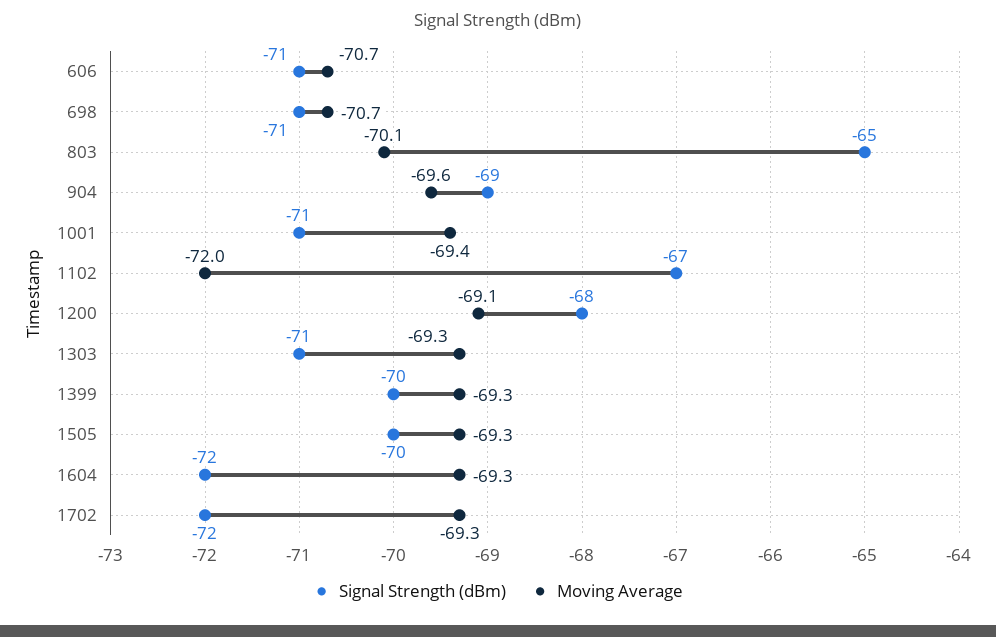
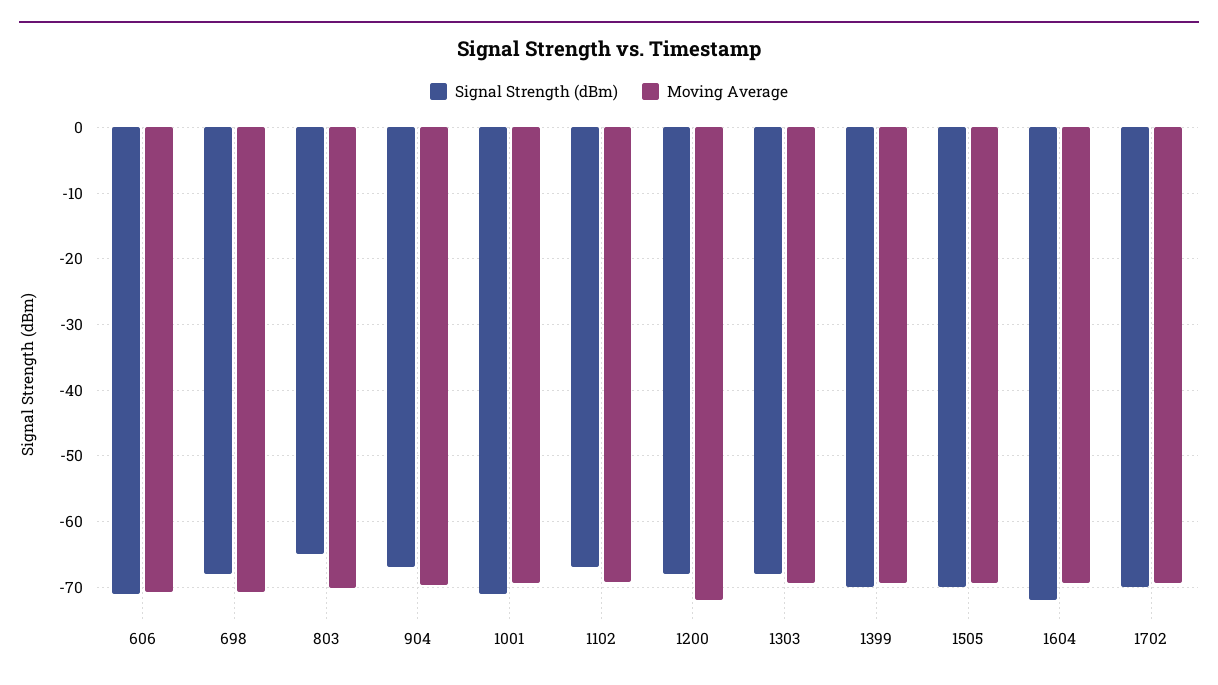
  {
    "Signal Strength (dBm)": {
      "606": -71,
-     "698": -71,
+     "698": -68,
      "803": -65,
-     "904": -69,
+     "904": -67,
      "1001": -71,
      "1102": -67,
      "1200": -68,
-     "1303": -71,
+     "1303": -68,
      "1399": -70,
      "1505": -70,
      "1604": -72,
-     "1702": -72
+     "1702": -70
    },
    "Moving Average": {
      "606": -70.7,
      "698": -70.7,
      "803": -70.1,
      "904": -69.6,
      "1001": -69.4,
-     "1102": -72,
+     "1102": -69,
-     "1200": -69.1,
+     "1200": -72,
      "1303": -69.3,
      "1399": -69.3,
      "1505": -69.3,
      "1604": -69.3,
      "1702": -69.3
    }
  }

